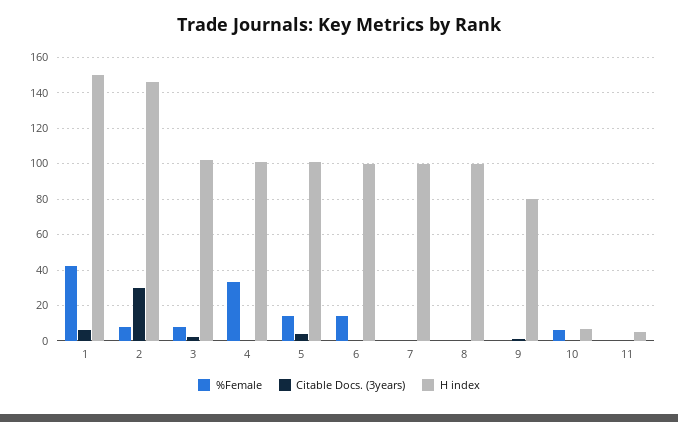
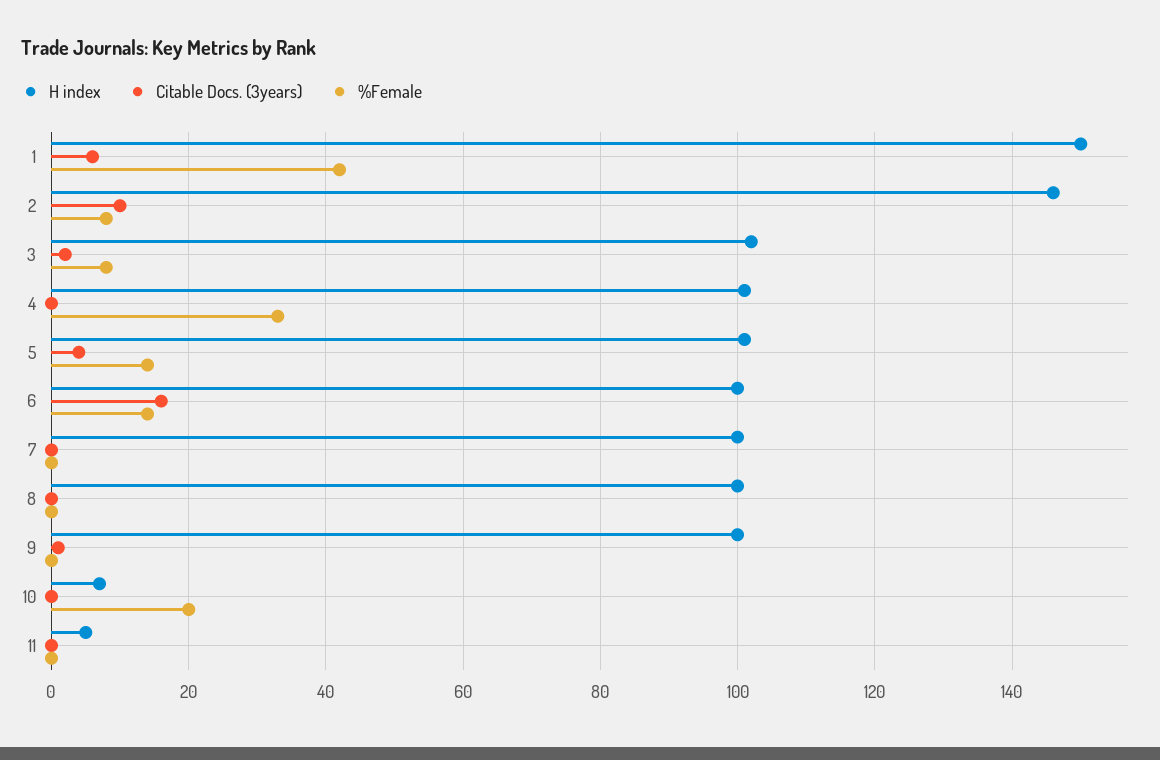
  {
    "%Female": {
      "1": 40,
      "2": 10,
      "3": 10,
      "4": 35,
      "5": 15,
      "6": 15,
      "7": 0,
      "8": 0,
      "9": 0,
-     "10": 5,
+     "10": 20,
      "11": 0
    },
    "Citable Docs. (3years)": {
      "1": 5,
-     "2": 30,
+     "2": 10,
      "3": 0,
      "4": 0,
      "5": 5,
-     "6": 0,
+     "6": 15,
      "7": 0,
      "8": 0,
      "9": 0,
      "10": 0,
      "11": 0
    },
    "H index": {
      "1": 150,
      "2": 145,
      "3": 100,
      "4": 100,
      "5": 100,
      "6": 100,
      "7": 100,
      "8": 100,
-     "9": 80,
+     "9": 100,
      "10": 5,
      "11": 5
    }
  }

